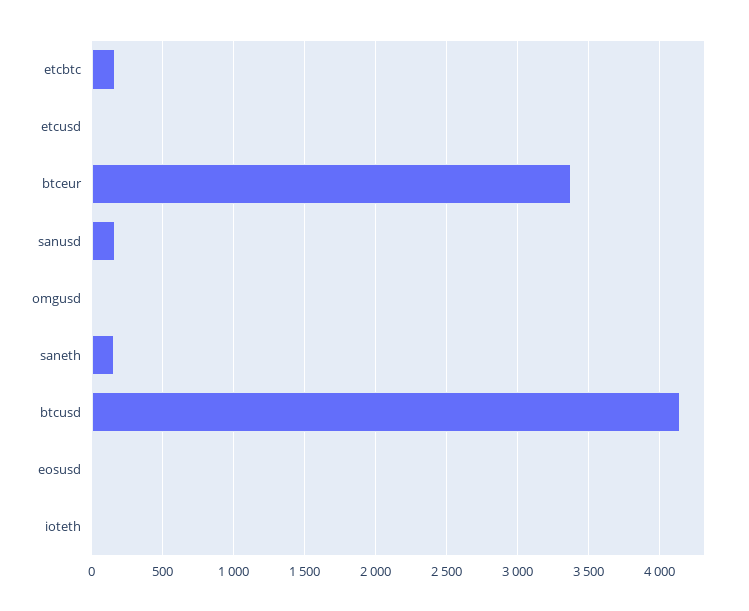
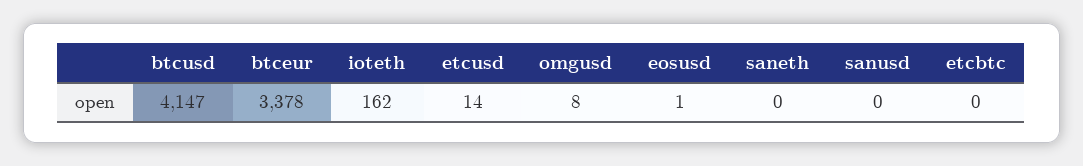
  {
-   "etcbtc": 150,
+   "etcbtc": 0,
    "etcusd": 14,
    "btceur": 3378,
-   "sanusd": 150,
+   "sanusd": 0,
    "omgusd": 8,
-   "saneth": 150,
+   "saneth": 0,
    "btcusd": 4147,
    "eosusd": 1,
-   "ioteth": 0
+   "ioteth": 162
  }

